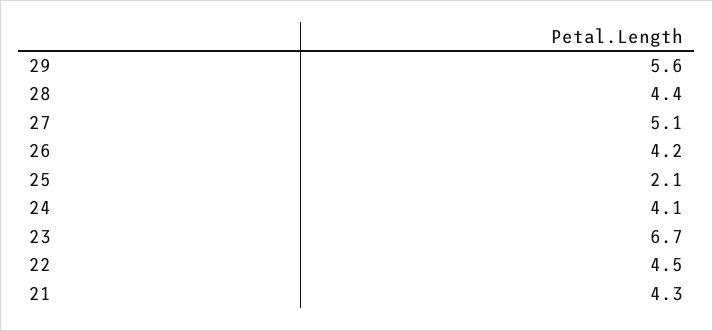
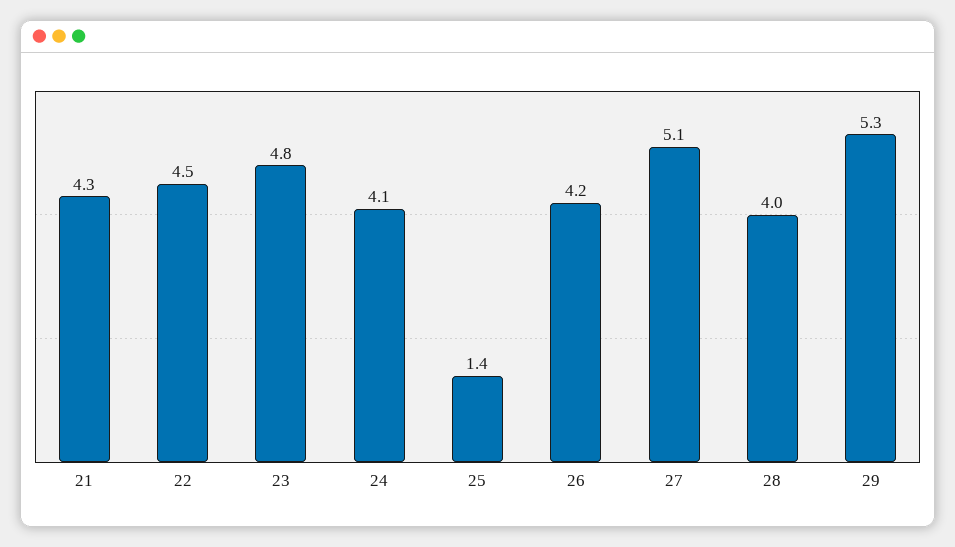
  {
-   "29": 5.6,
+   "29": 5.3,
-   "28": 4.4,
+   "28": 4,
    "27": 5.1,
    "26": 4.2,
-   "25": 2.1,
+   "25": 1.4,
    "24": 4.1,
-   "23": 6.7,
+   "23": 4.8,
    "22": 4.5,
    "21": 4.3
  }

